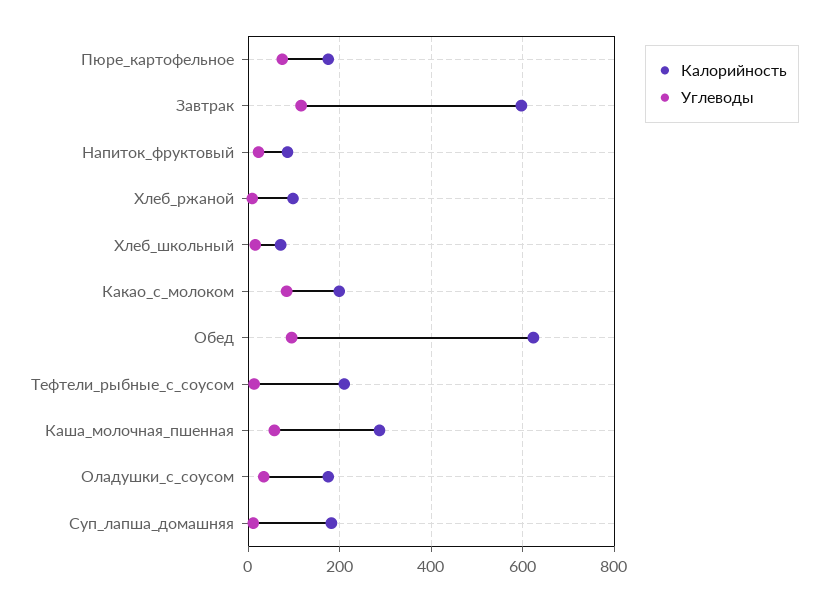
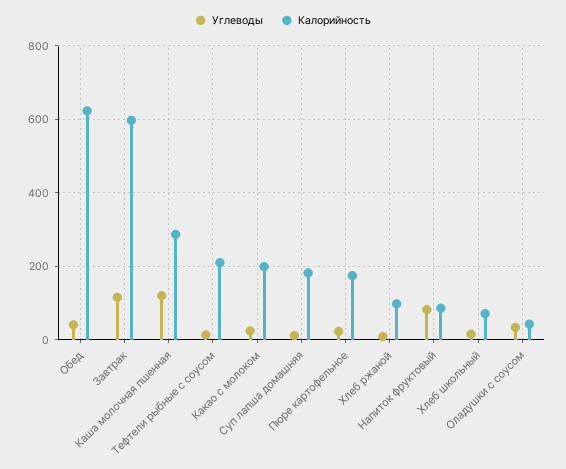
  {
    "Калорийность": {
      "Пюре_картофельное": 180,
      "Завтрак": 600,
      "Напиток_фруктовый": 80,
      "Хлеб_ржаной": 100,
      "Хлеб_школьный": 80,
      "Какао_с_молоком": 200,
      "Обед": 620,
      "Тефтели_рыбные_с_соусом": 220,
      "Каша_молочная_пшенная": 280,
-     "Оладушки_с_соусом": 180,
+     "Оладушки_с_соусом": 40,
      "Суп_лапша_домашняя": 180
    },
    "Углеводы": {
-     "Пюре_картофельное": 80,
+     "Пюре_картофельное": 20,
      "Завтрак": 120,
-     "Напиток_фруктовый": 20,
+     "Напиток_фруктовый": 80,
      "Хлеб_ржаной": 0,
      "Хлеб_школьный": 20,
-     "Какао_с_молоком": 80,
+     "Какао_с_молоком": 20,
-     "Обед": 100,
+     "Обед": 40,
      "Тефтели_рыбные_с_соусом": 20,
-     "Каша_молочная_пшенная": 60,
+     "Каша_молочная_пшенная": 120,
      "Оладушки_с_соусом": 40,
      "Суп_лапша_домашняя": 20
    }
  }

